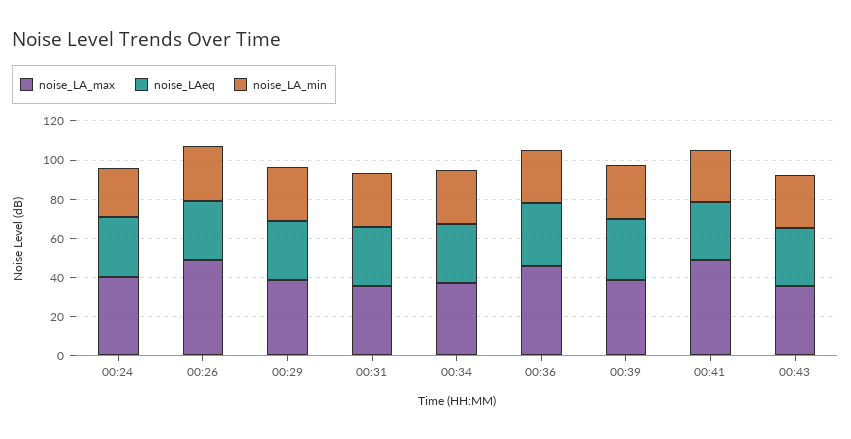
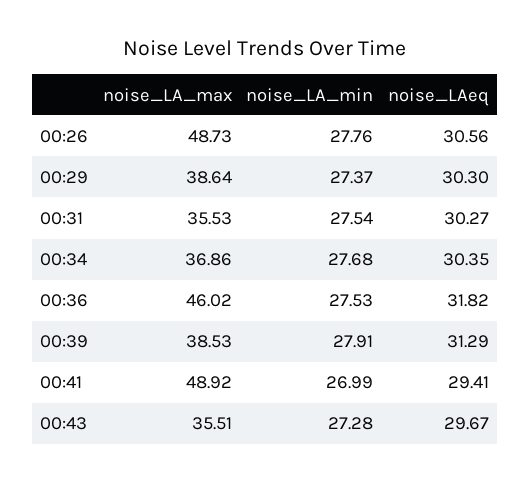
  {
    "noise_LA_max": {
-     "00:24": 40,
      "00:26": 48.73,
      "00:29": 38.64,
      "00:31": 35.53,
      "00:34": 36.86,
      "00:36": 46.02,
      "00:39": 38.53,
      "00:41": 48.92,
      "00:43": 35.51
    },
    "noise_LAeq": {
-     "00:24": 30,
      "00:26": 30.56,
      "00:29": 30.3,
      "00:31": 30.27,
      "00:34": 30.35,
      "00:36": 31.82,
      "00:39": 31.29,
      "00:41": 29.41,
      "00:43": 29.67
    },
    "noise_LA_min": {
-     "00:24": 25,
      "00:26": 27.76,
      "00:29": 27.37,
      "00:31": 27.54,
      "00:34": 27.68,
      "00:36": 27.53,
      "00:39": 27.91,
      "00:41": 26.99,
      "00:43": 27.28
    }
  }

